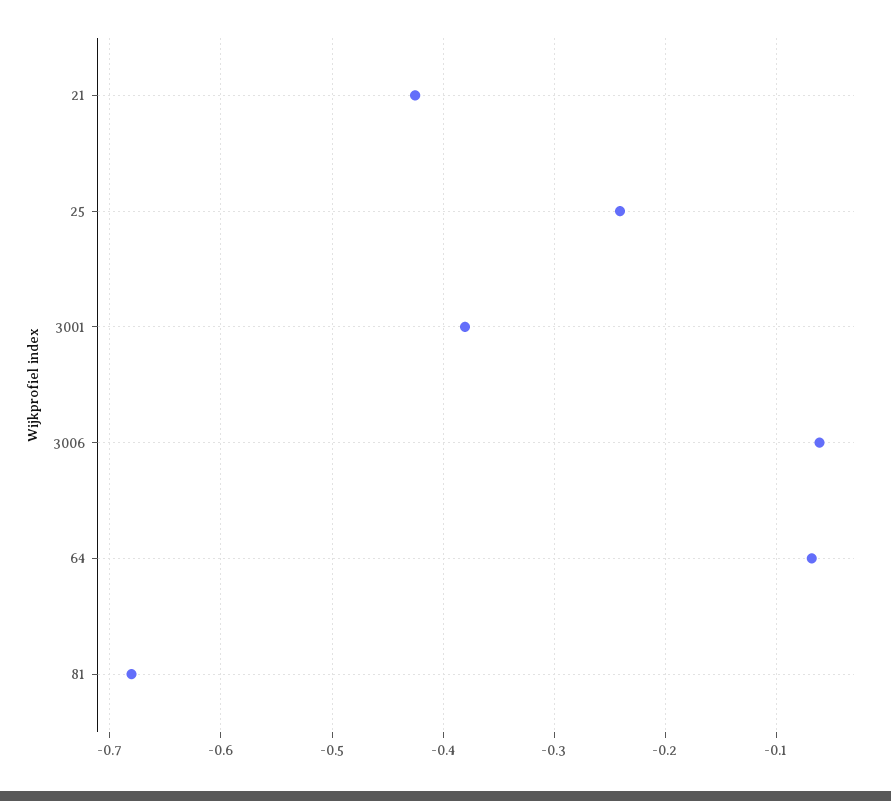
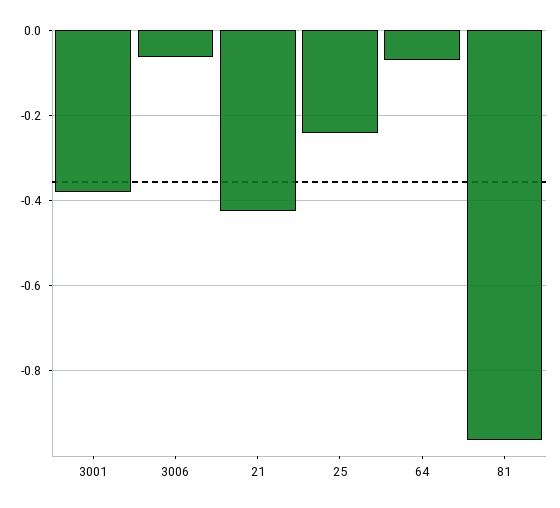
  {
    "21": -0.43,
    "25": -0.24,
    "3001": -0.38,
    "3006": -0.06,
    "64": -0.07,
-   "81": -0.68
+   "81": -0.96
  }

